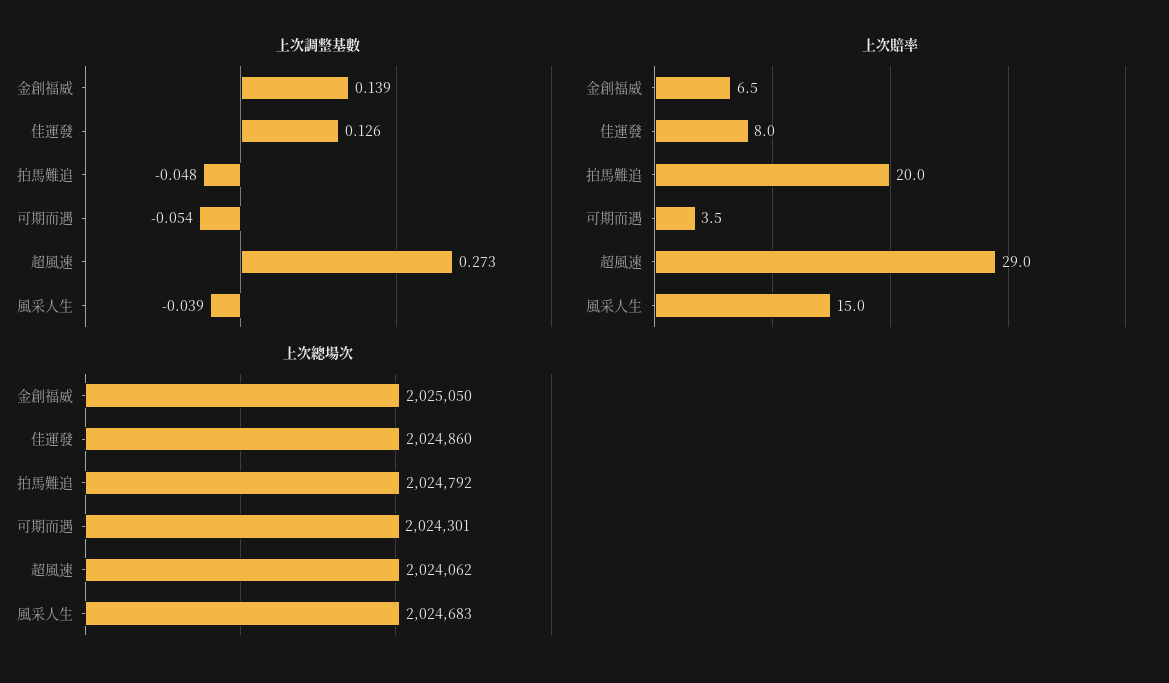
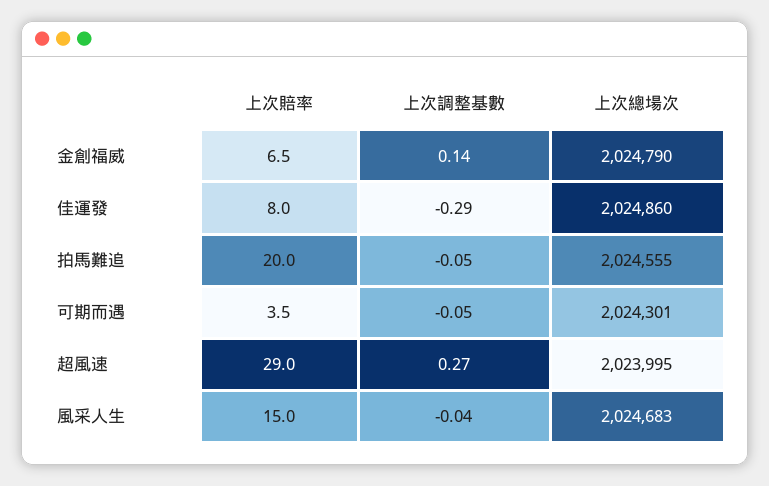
  {
    "上次調整基數": {
      "金創福威": 0.139,
-     "佳運發": 0.126,
+     "佳運發": -0.29,
      "拍馬難追": -0.048,
      "可期而遇": -0.054,
      "超風速": 0.273,
      "風采人生": -0.039
    },
    "上次賠率": {
      "金創福威": 6.5,
      "佳運發": 8,
      "拍馬難追": 20,
      "可期而遇": 3.5,
      "超風速": 29,
      "風采人生": 15
    },
    "上次總場次": {
-     "金創福威": 2025050,
+     "金創福威": 2024790,
      "佳運發": 2024860,
-     "拍馬難追": 2024792,
+     "拍馬難追": 2024555,
      "可期而遇": 2024301,
-     "超風速": 2024062,
+     "超風速": 2023995,
      "風采人生": 2024683
    }
  }

